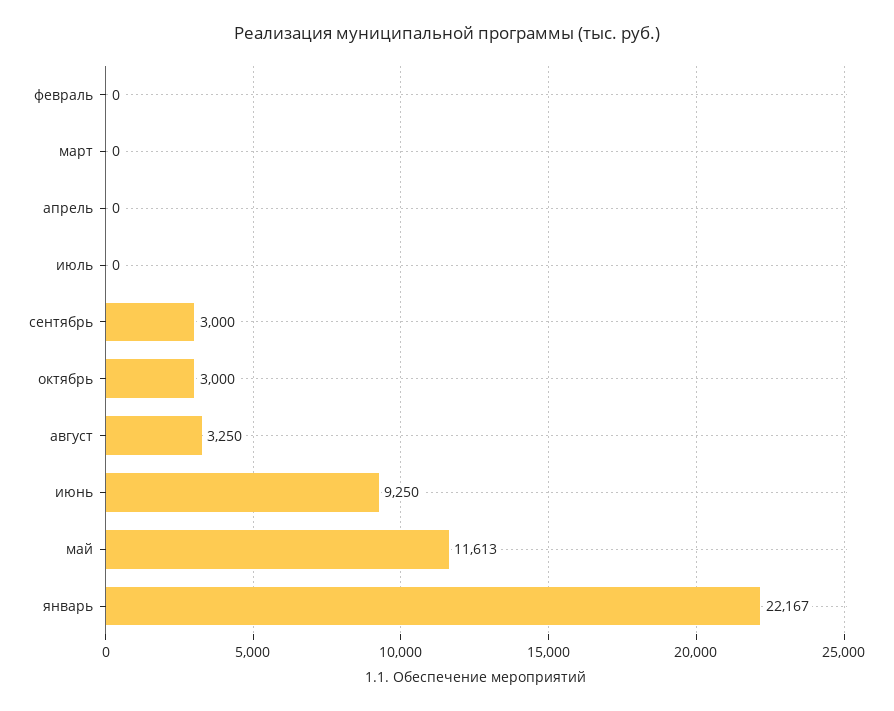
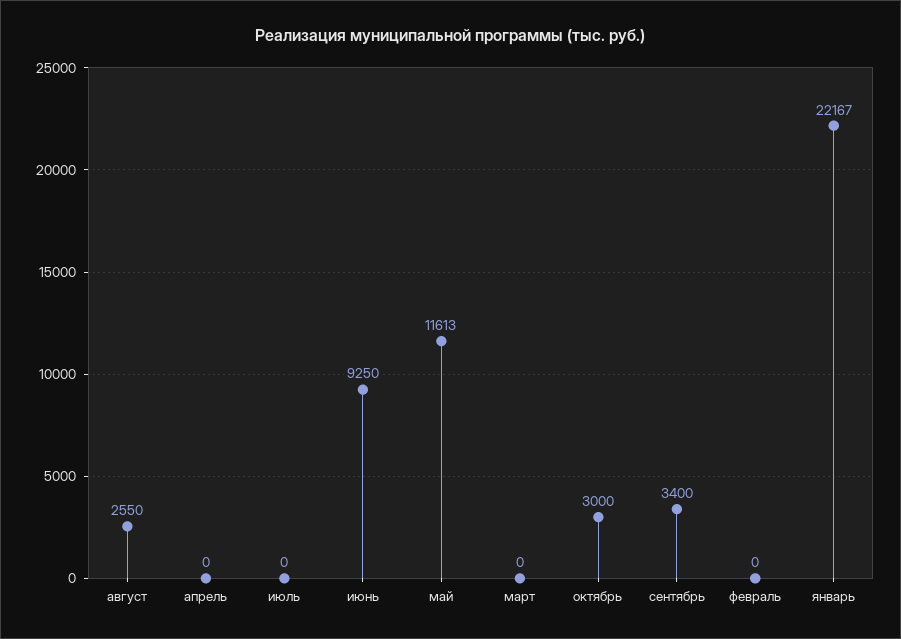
  {
    "февраль": 0,
    "март": 0,
    "апрель": 0,
    "июль": 0,
-   "сентябрь": 3000,
+   "сентябрь": 3400,
    "октябрь": 3000,
-   "август": 3250,
+   "август": 2550,
    "июнь": 9250,
    "май": 11613,
    "январь": 22167
  }

